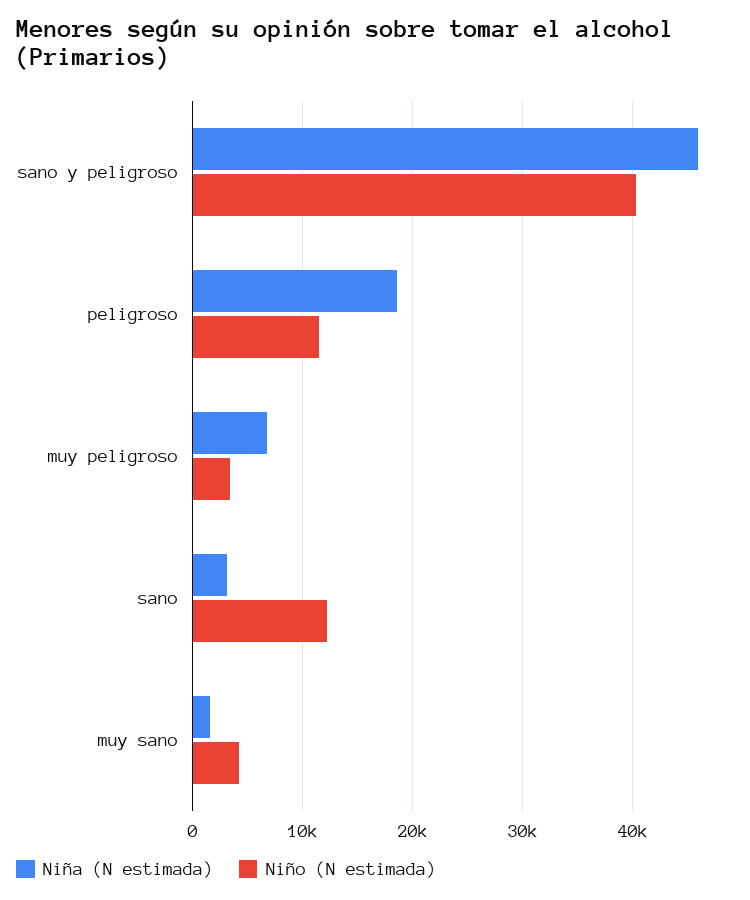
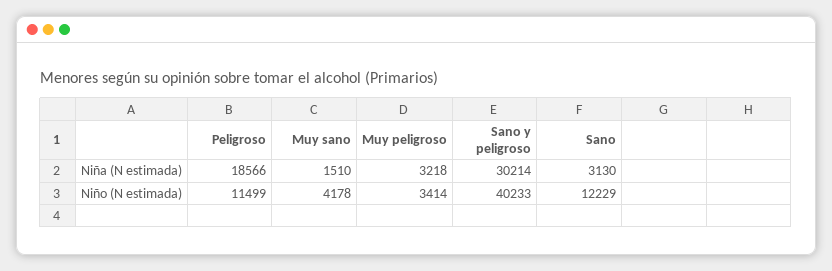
  {
    "Niña (N estimada)": {
-     "sano y peligroso": 46000,
+     "sano y peligroso": 30214,
      "peligroso": 18566,
-     "muy peligroso": 7000,
+     "muy peligroso": 3218,
      "sano": 3130,
      "muy sano": 1510
    },
    "Niño (N estimada)": {
      "sano y peligroso": 40233,
      "peligroso": 11499,
      "muy peligroso": 3414,
      "sano": 12229,
      "muy sano": 4178
    }
  }

